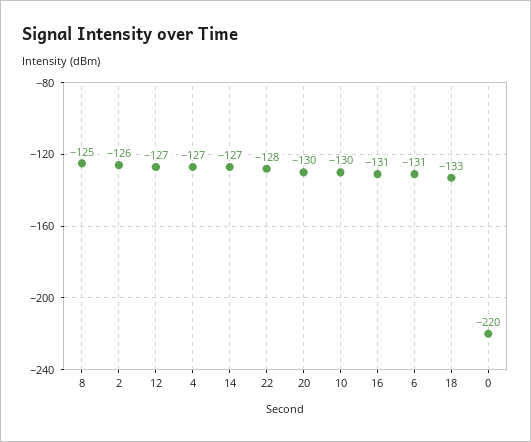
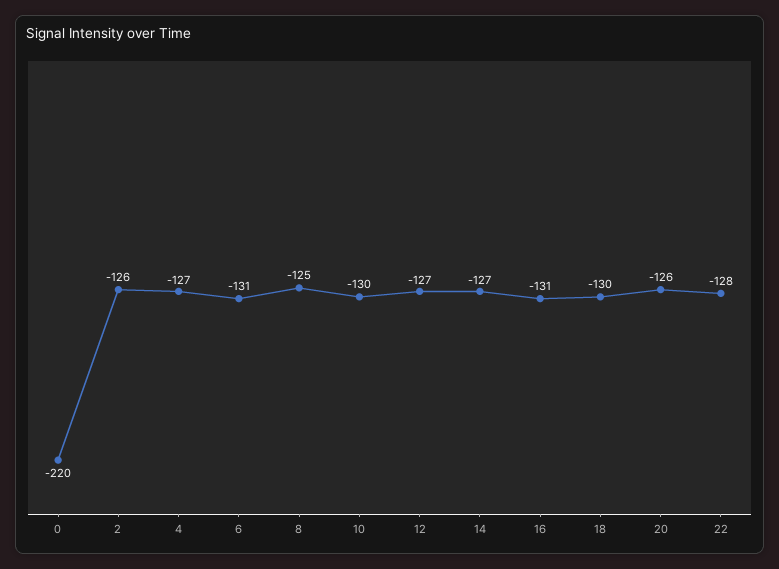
  {
    "8": -125,
    "2": -126,
    "12": -127,
    "4": -127,
    "14": -127,
    "22": -128,
-   "20": -130,
+   "20": -126,
    "10": -130,
    "16": -131,
    "6": -131,
-   "18": -133,
+   "18": -130,
    "0": -220
  }

